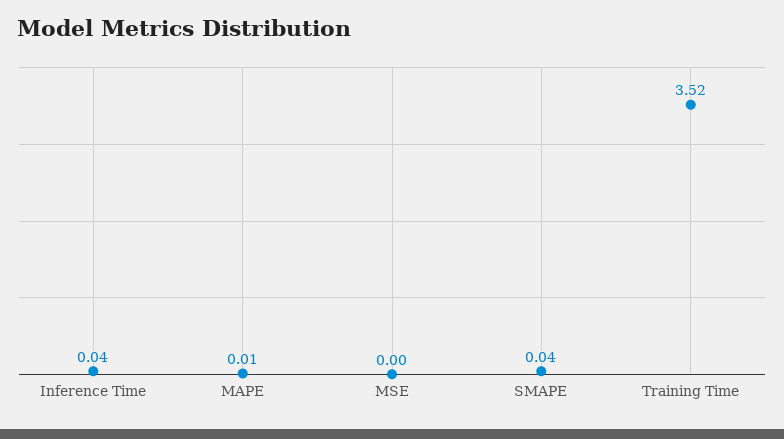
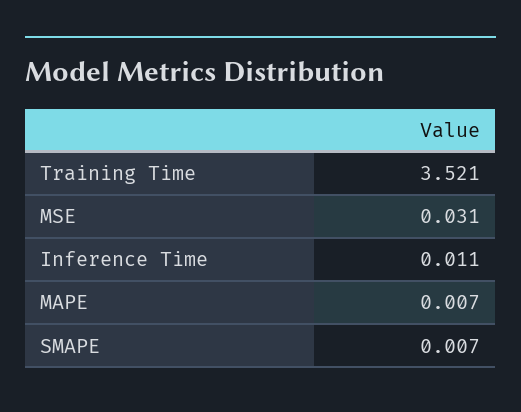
  {
-   "Inference Time": 0.04,
+   "Inference Time": 0.011,
    "MAPE": 0.007,
-   "MSE": 0,
+   "MSE": 0.031,
-   "SMAPE": 0.04,
+   "SMAPE": 0.007,
    "Training Time": 3.521
  }

